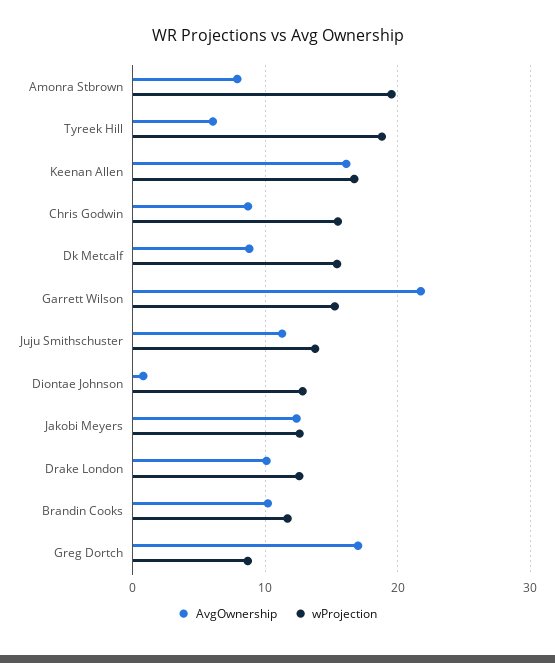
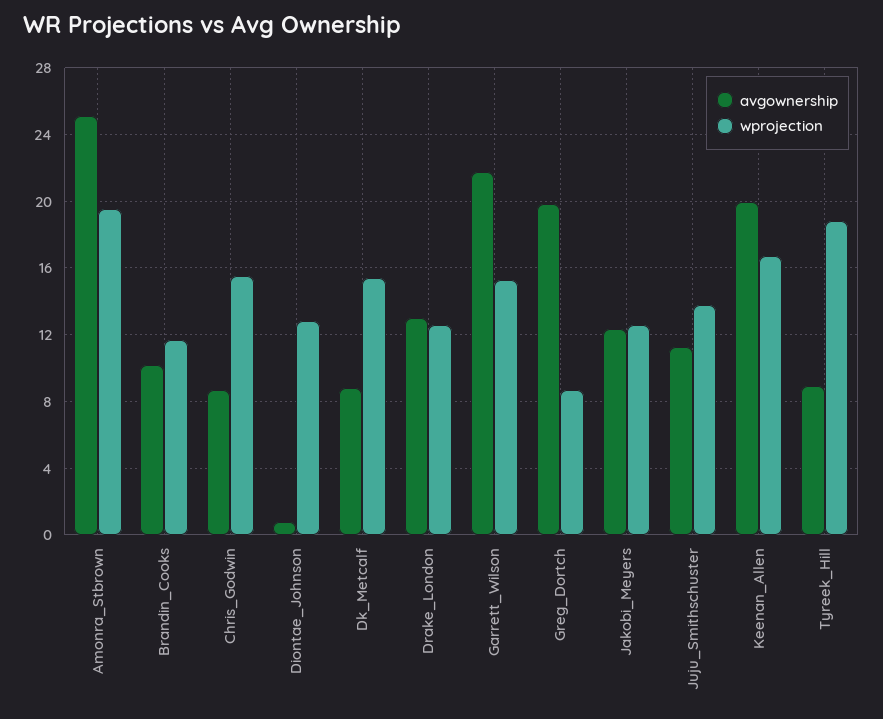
  {
    "AvgOwnership": {
-     "Amonra Stbrown": 8,
+     "Amonra Stbrown": 25,
-     "Tyreek Hill": 6,
+     "Tyreek Hill": 9,
-     "Keenan Allen": 16,
+     "Keenan Allen": 20,
      "Chris Godwin": 8.5,
      "Dk Metcalf": 9,
      "Garrett Wilson": 21.5,
      "Juju Smithschuster": 11.5,
      "Diontae Johnson": 1,
      "Jakobi Meyers": 12.5,
-     "Drake London": 10,
+     "Drake London": 13,
      "Brandin Cooks": 10,
-     "Greg Dortch": 17
+     "Greg Dortch": 20
    },
    "wProjection": {
      "Amonra Stbrown": 19.5,
      "Tyreek Hill": 19,
      "Keenan Allen": 16.5,
      "Chris Godwin": 15.5,
      "Dk Metcalf": 15.5,
      "Garrett Wilson": 15.5,
      "Juju Smithschuster": 14,
      "Diontae Johnson": 13,
      "Jakobi Meyers": 12.5,
      "Drake London": 12.5,
      "Brandin Cooks": 11.5,
      "Greg Dortch": 8.5
    }
  }

